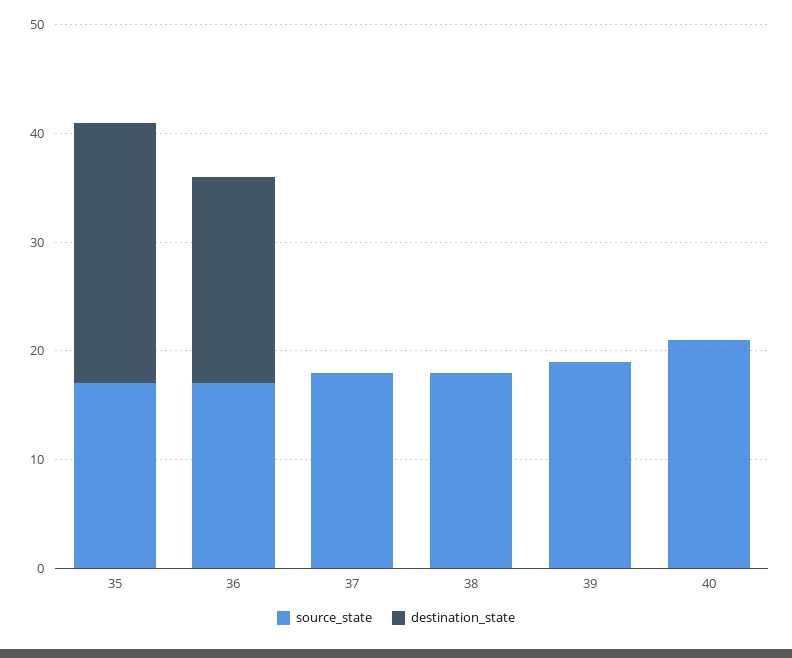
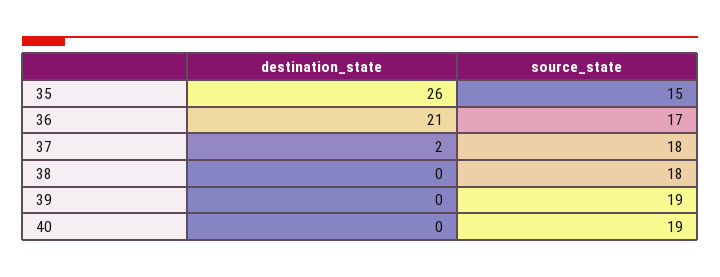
  {
    "source_state": {
-     "35": 17,
+     "35": 15,
      "36": 17,
      "37": 18,
      "38": 18,
      "39": 19,
-     "40": 21
+     "40": 19
    },
    "destination_state": {
-     "35": 24,
+     "35": 26,
-     "36": 19,
+     "36": 21,
-     "37": 0,
+     "37": 2,
      "38": 0,
      "39": 0,
      "40": 0
    }
  }

